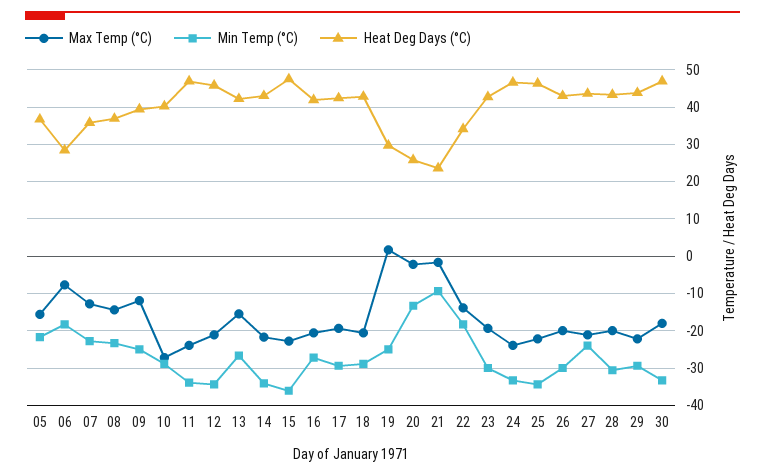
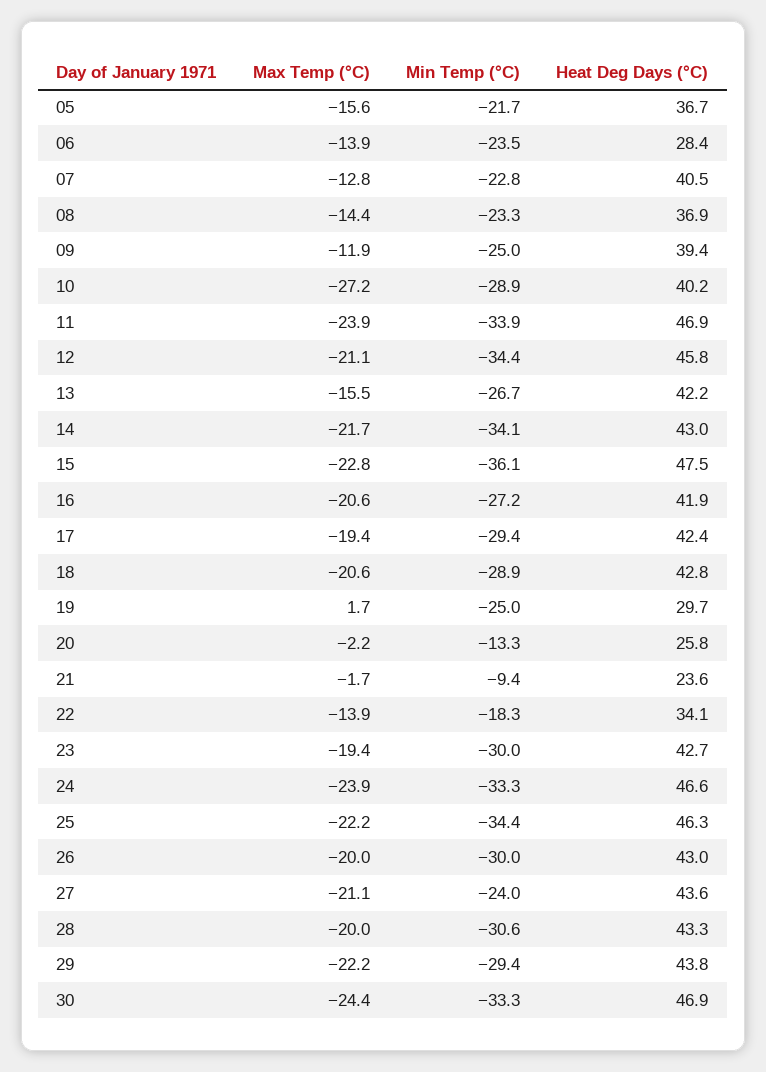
  {
    "Max Temp (°C)": {
      "05": -15.6,
-     "06": -8,
+     "06": -13.9,
      "07": -12.8,
      "08": -14.4,
      "09": -11.9,
      "10": -27.2,
      "11": -23.9,
      "12": -21.1,
      "13": -15.5,
      "14": -21.7,
      "15": -22.8,
      "16": -20.6,
      "17": -19.4,
      "18": -20.6,
      "19": 1.7,
      "20": -2.2,
      "21": -1.7,
      "22": -13.9,
      "23": -19.4,
      "24": -23.9,
      "25": -22.2,
      "26": -20,
      "27": -21.1,
      "28": -20,
      "29": -22.2,
-     "30": -18
+     "30": -24.4
    },
    "Min Temp (°C)": {
      "05": -21.7,
-     "06": -18,
+     "06": -23.5,
      "07": -22.8,
      "08": -23.3,
      "09": -25,
      "10": -28.9,
      "11": -33.9,
      "12": -34.4,
      "13": -26.7,
      "14": -34.1,
      "15": -36.1,
      "16": -27.2,
      "17": -29.4,
      "18": -28.9,
      "19": -25,
      "20": -13.3,
      "21": -9.4,
      "22": -18.3,
      "23": -30,
      "24": -33.3,
      "25": -34.4,
      "26": -30,
      "27": -24,
      "28": -30.6,
      "29": -29.4,
      "30": -33.3
    },
    "Heat Deg Days (°C)": {
      "05": 36.7,
      "06": 28.4,
-     "07": 36,
+     "07": 40.5,
      "08": 36.9,
      "09": 39.4,
      "10": 40.2,
      "11": 46.9,
      "12": 45.8,
      "13": 42.2,
      "14": 43,
      "15": 47.5,
      "16": 41.9,
      "17": 42.4,
      "18": 42.8,
      "19": 29.7,
      "20": 25.8,
      "21": 23.6,
      "22": 34.1,
      "23": 42.7,
      "24": 46.6,
      "25": 46.3,
      "26": 43,
      "27": 43.6,
      "28": 43.3,
      "29": 43.8,
      "30": 46.9
    }
  }

